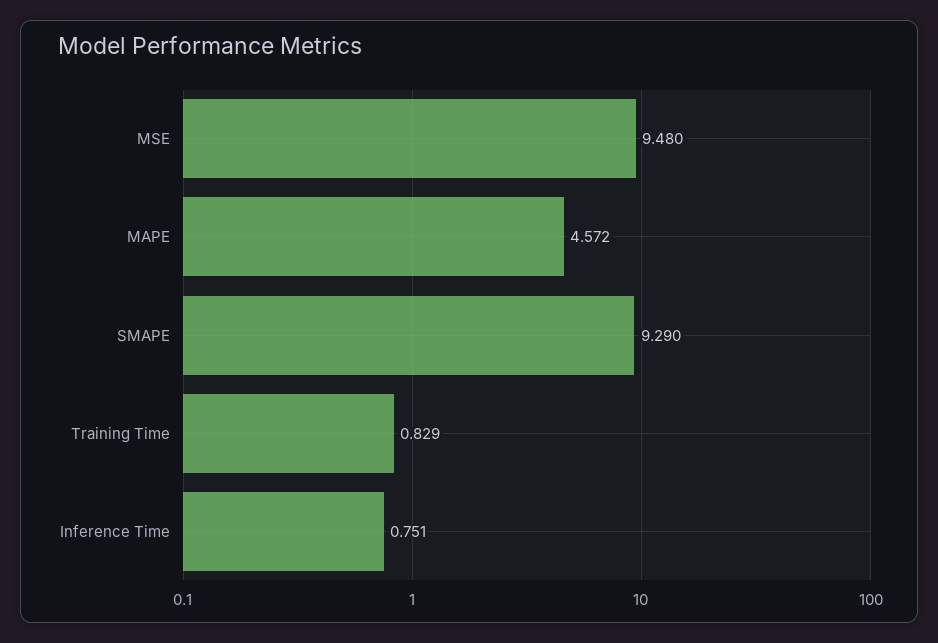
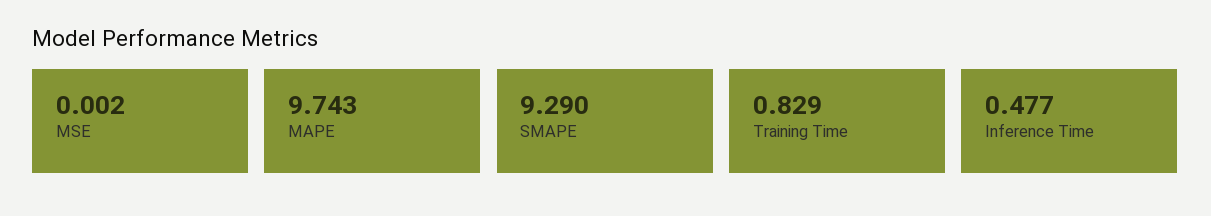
  {
-   "MSE": 9.48,
+   "MSE": 0.002,
-   "MAPE": 4.572,
+   "MAPE": 9.743,
    "SMAPE": 9.29,
    "Training Time": 0.829,
-   "Inference Time": 0.751
+   "Inference Time": 0.477
  }

